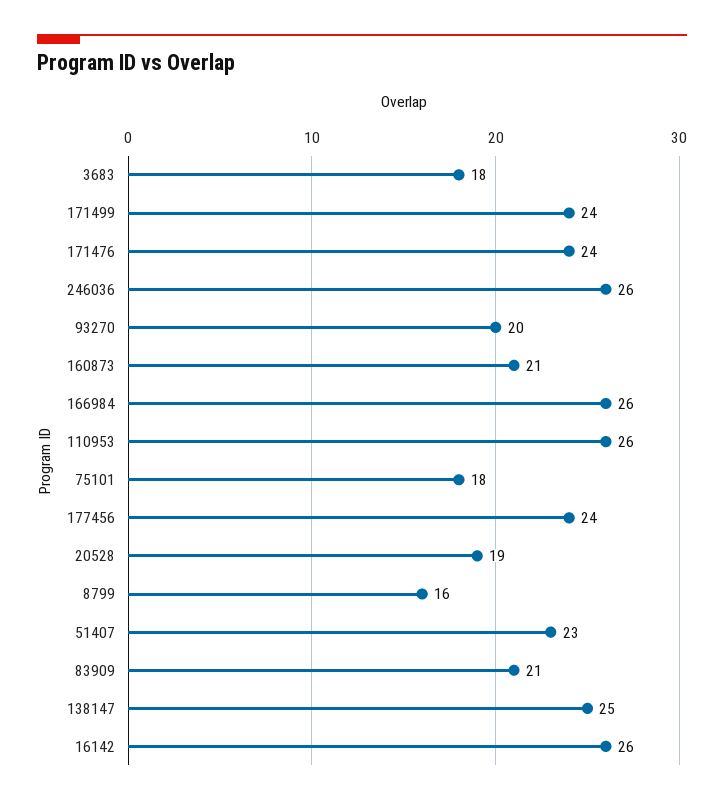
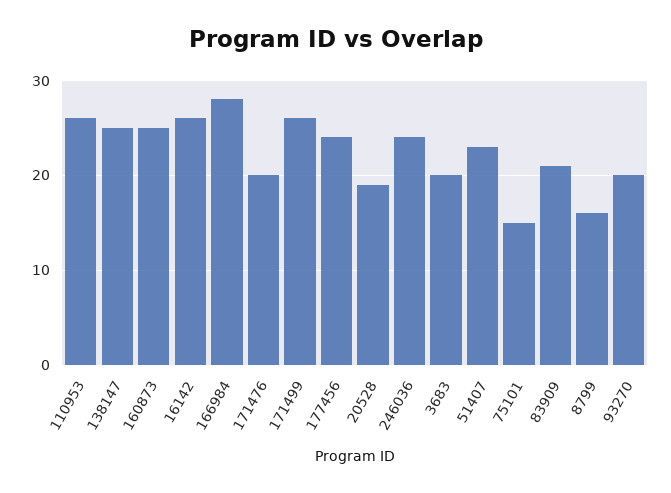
  {
-   "3683": 18,
+   "3683": 20,
-   "171499": 24,
+   "171499": 26,
-   "171476": 24,
+   "171476": 20,
-   "246036": 26,
+   "246036": 24,
    "93270": 20,
-   "160873": 21,
+   "160873": 25,
-   "166984": 26,
+   "166984": 28,
    "110953": 26,
-   "75101": 18,
+   "75101": 15,
    "177456": 24,
    "20528": 19,
    "8799": 16,
    "51407": 23,
    "83909": 21,
    "138147": 25,
    "16142": 26
  }

